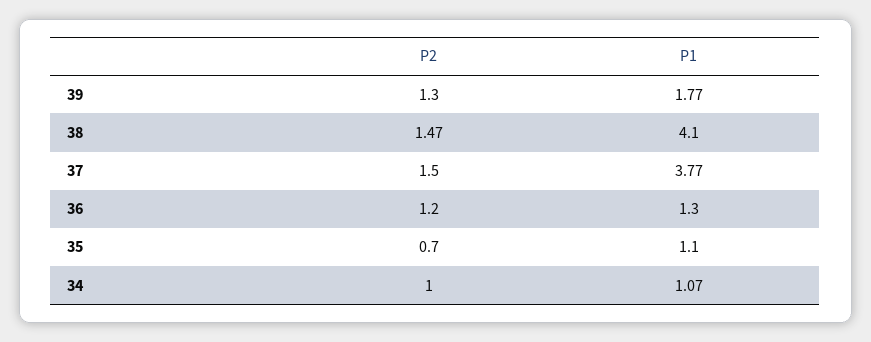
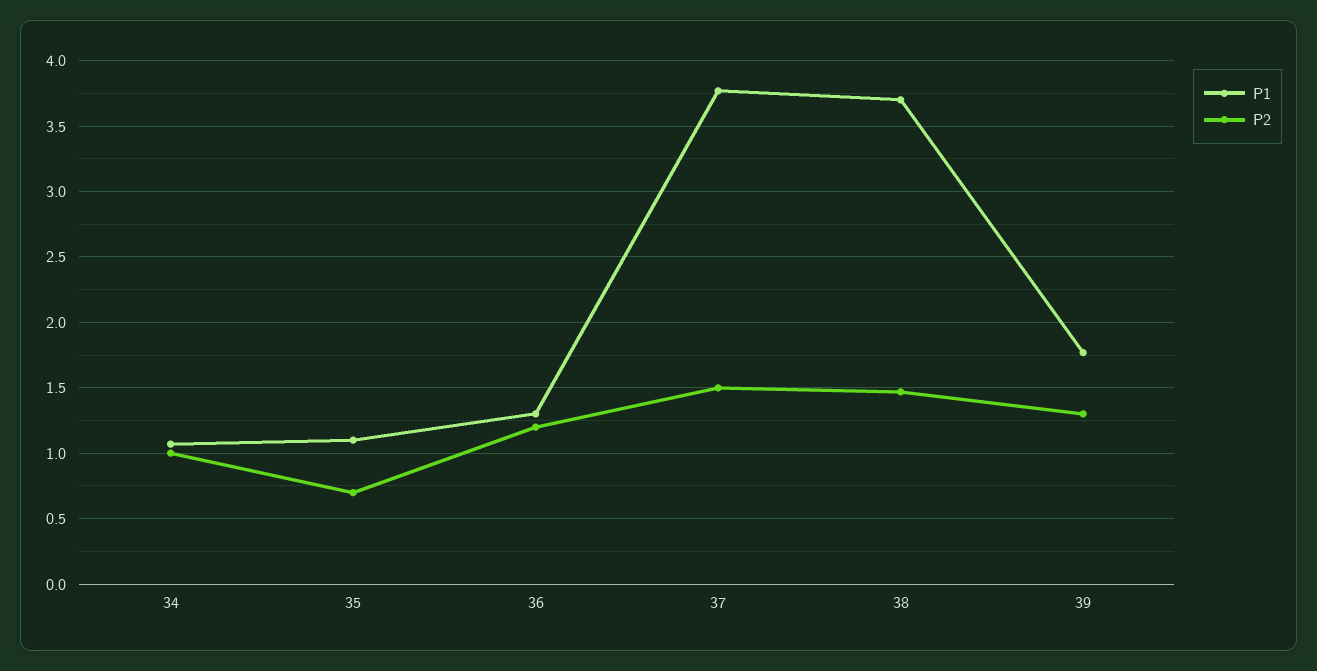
  {
    "P2": {
      "39": 1.3,
      "38": 1.47,
      "37": 1.5,
      "36": 1.2,
      "35": 0.7,
      "34": 1
    },
    "P1": {
      "39": 1.77,
-     "38": 4.1,
+     "38": 3.7,
      "37": 3.77,
      "36": 1.3,
      "35": 1.1,
      "34": 1.07
    }
  }

